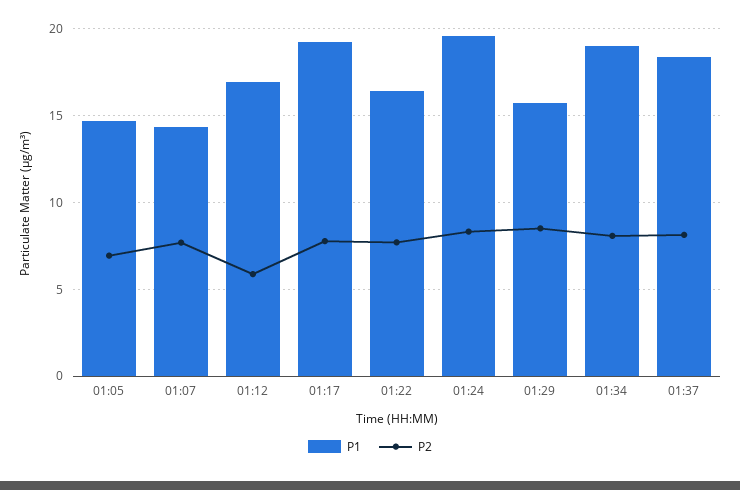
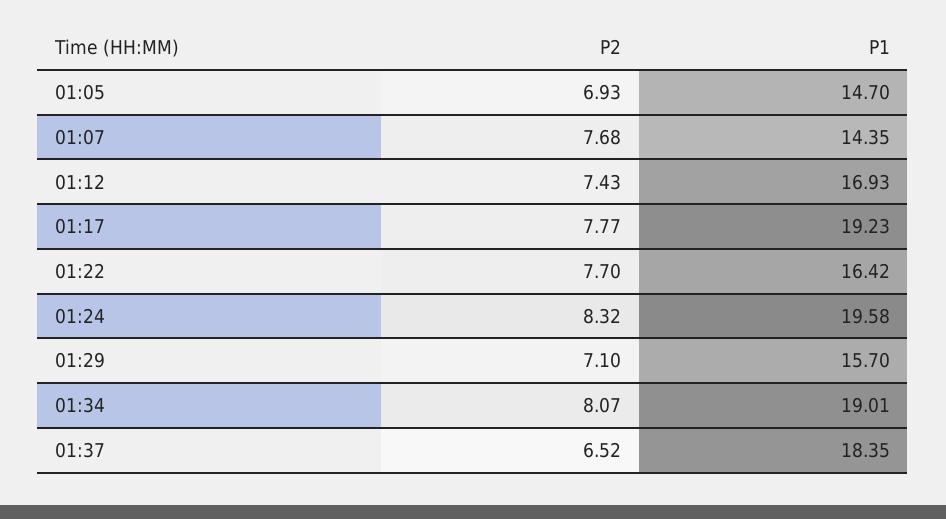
  {
    "P1": {
      "01:05": 14.7,
      "01:07": 14.35,
      "01:12": 16.93,
      "01:17": 19.23,
      "01:22": 16.42,
      "01:24": 19.58,
      "01:29": 15.7,
      "01:34": 19.01,
      "01:37": 18.35
    },
    "P2": {
      "01:05": 6.93,
      "01:07": 7.68,
-     "01:12": 6,
+     "01:12": 7.43,
      "01:17": 7.77,
      "01:22": 7.7,
      "01:24": 8.32,
-     "01:29": 8.5,
+     "01:29": 7.1,
      "01:34": 8.07,
-     "01:37": 8
+     "01:37": 6.52
    }
  }

